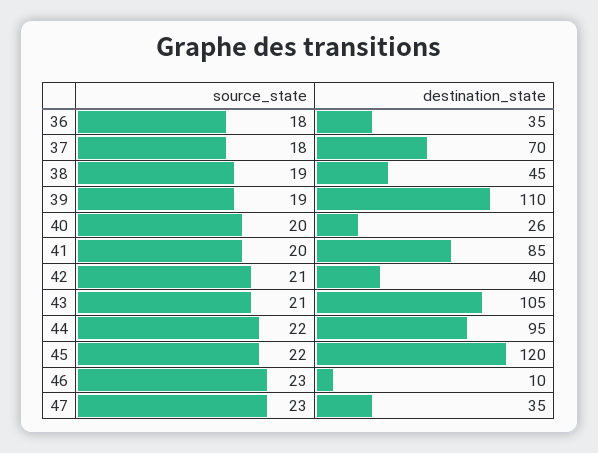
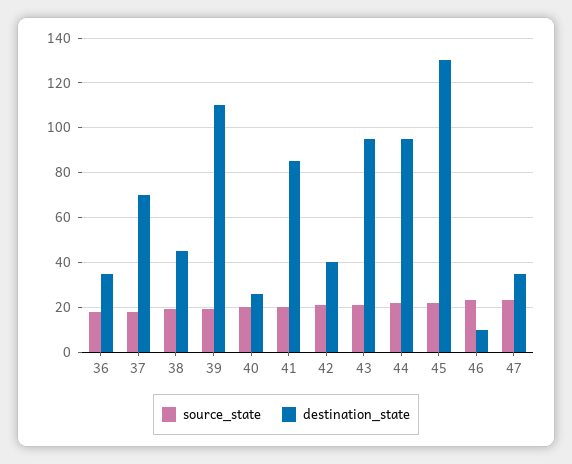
  {
    "source_state": {
      "36": 18,
      "37": 18,
      "38": 19,
      "39": 19,
      "40": 20,
      "41": 20,
      "42": 21,
      "43": 21,
      "44": 22,
      "45": 22,
      "46": 23,
      "47": 23
    },
    "destination_state": {
      "36": 35,
      "37": 70,
      "38": 45,
      "39": 110,
      "40": 26,
      "41": 85,
      "42": 40,
-     "43": 105,
+     "43": 95,
      "44": 95,
-     "45": 120,
+     "45": 130,
      "46": 10,
      "47": 35
    }
  }

